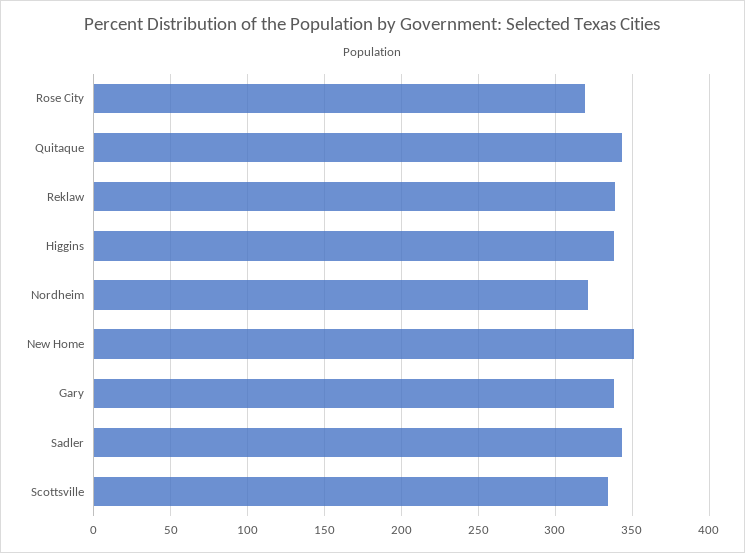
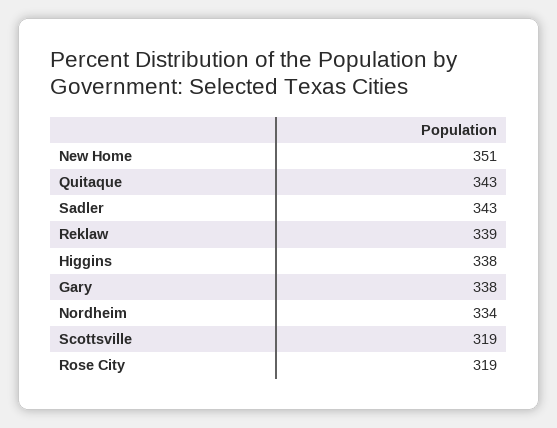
  {
    "Rose City": 319,
    "Quitaque": 343,
    "Reklaw": 339,
    "Higgins": 338,
-   "Nordheim": 320,
+   "Nordheim": 334,
    "New Home": 351,
    "Gary": 338,
    "Sadler": 343,
-   "Scottsville": 335
+   "Scottsville": 319
  }

